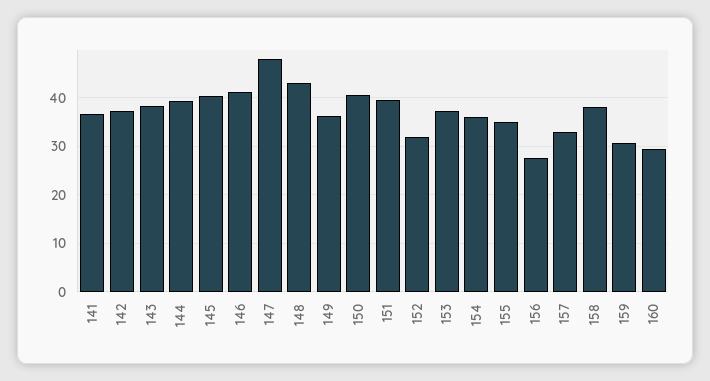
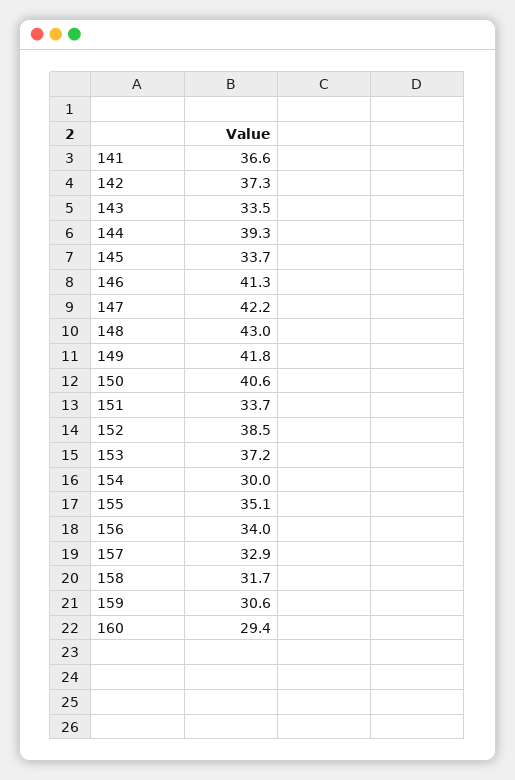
  {
    "141": 36.6,
    "142": 37.3,
-   "143": 38,
+   "143": 33.5,
    "144": 39.3,
-   "145": 40,
+   "145": 33.7,
    "146": 41.3,
-   "147": 48,
+   "147": 42.2,
    "148": 43,
-   "149": 36,
+   "149": 41.8,
    "150": 40.6,
-   "151": 40,
+   "151": 33.7,
-   "152": 32,
+   "152": 38.5,
    "153": 37.2,
-   "154": 36,
+   "154": 30,
    "155": 35.1,
-   "156": 28,
+   "156": 34,
    "157": 32.9,
-   "158": 38,
+   "158": 31.7,
    "159": 30.6,
    "160": 29.4
  }

